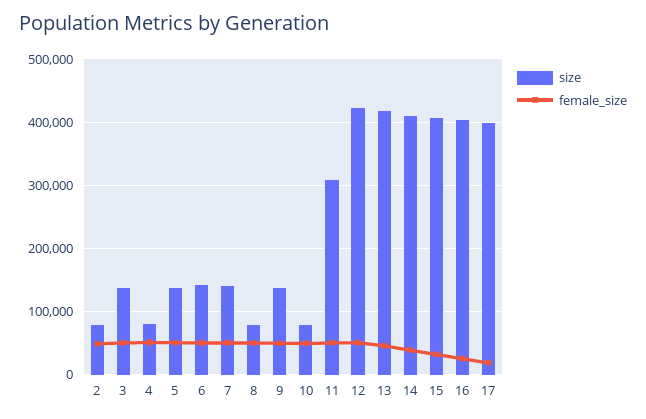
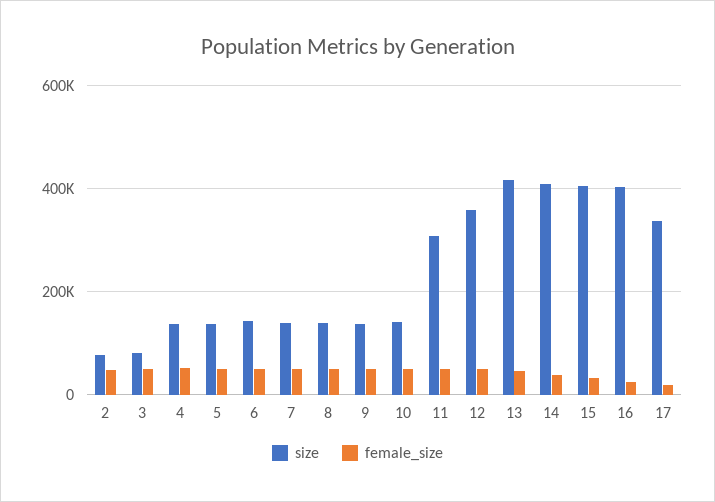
  {
    "size": {
      "2": 80000,
-     "3": 140000,
+     "3": 80000,
-     "4": 80000,
+     "4": 140000,
      "5": 140000,
      "6": 140000,
      "7": 140000,
-     "8": 80000,
+     "8": 140000,
      "9": 140000,
-     "10": 80000,
+     "10": 140000,
      "11": 310000,
-     "12": 420000,
+     "12": 360000,
      "13": 420000,
      "14": 410000,
      "15": 410000,
      "16": 400000,
-     "17": 400000
+     "17": 340000
    },
    "female_size": {
      "2": 50000,
      "3": 50000,
      "4": 50000,
      "5": 50000,
      "6": 50000,
      "7": 50000,
      "8": 50000,
      "9": 50000,
      "10": 50000,
      "11": 50000,
      "12": 50000,
      "13": 50000,
      "14": 40000,
      "15": 30000,
      "16": 30000,
      "17": 20000
    }
  }

